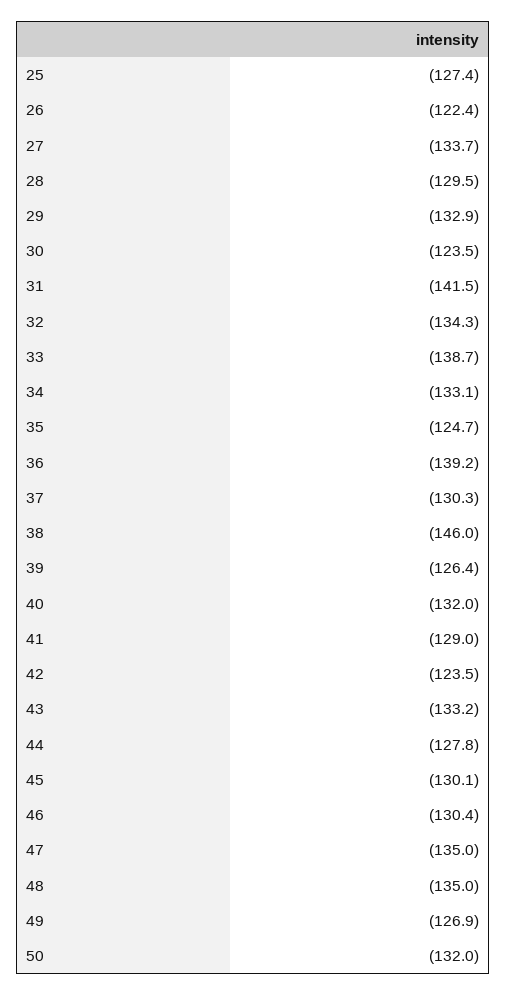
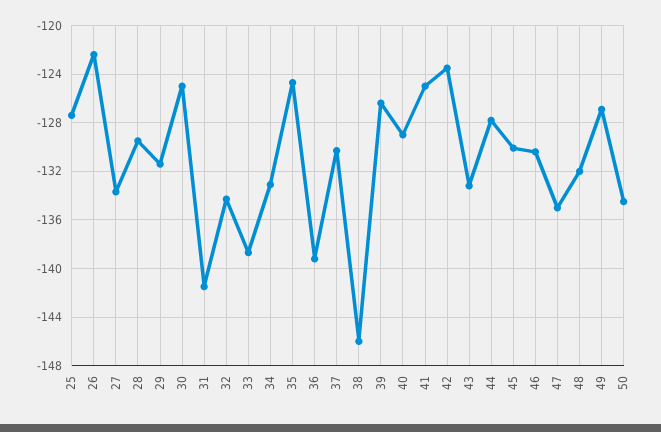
  {
    "25": -127.4,
    "26": -122.4,
    "27": -133.7,
    "28": -129.5,
-   "29": -132.9,
+   "29": -131.5,
-   "30": -123.5,
+   "30": -125,
    "31": -141.5,
    "32": -134.3,
    "33": -138.7,
    "34": -133.1,
    "35": -124.7,
    "36": -139.2,
    "37": -130.3,
    "38": -146,
    "39": -126.4,
-   "40": -132,
+   "40": -129,
-   "41": -129,
+   "41": -125,
    "42": -123.5,
    "43": -133.2,
    "44": -127.8,
    "45": -130.1,
    "46": -130.4,
    "47": -135,
-   "48": -135,
+   "48": -132,
    "49": -126.9,
-   "50": -132
+   "50": -134.5
  }

